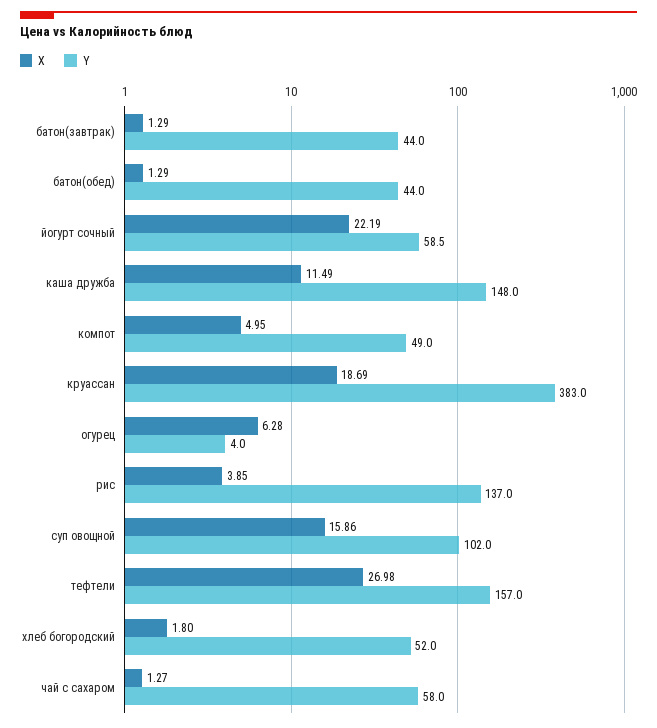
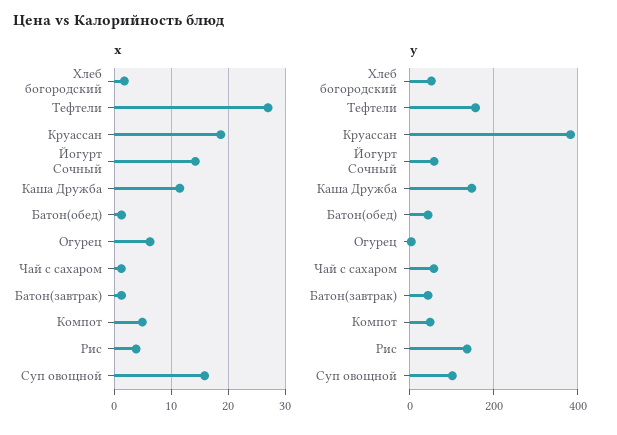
  {
    "X": {
      "батон(завтрак)": 1.29,
      "батон(обед)": 1.29,
-     "йогурт сочный": 22.19,
+     "йогурт сочный": 14,
      "каша дружба": 11.49,
      "компот": 4.95,
      "круассан": 18.69,
      "огурец": 6.28,
      "рис": 3.85,
      "суп овощной": 15.86,
      "тефтели": 26.98,
      "хлеб богородский": 1.8,
      "чай с сахаром": 1.27
    },
    "Y": {
      "батон(завтрак)": 44,
      "батон(обед)": 44,
      "йогурт сочный": 58.5,
      "каша дружба": 148,
      "компот": 49,
      "круассан": 383,
      "огурец": 4,
      "рис": 137,
      "суп овощной": 102,
      "тефтели": 157,
      "хлеб богородский": 52,
      "чай с сахаром": 58
    }
  }

